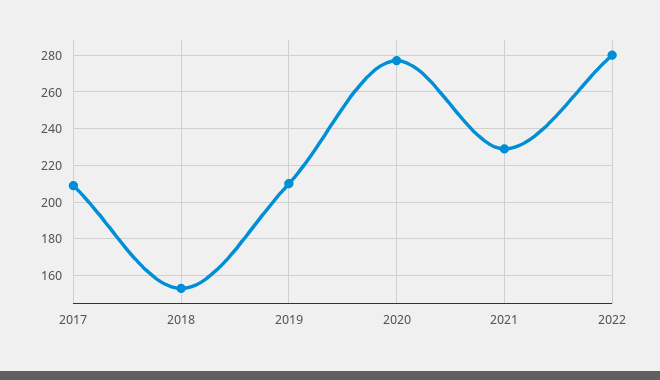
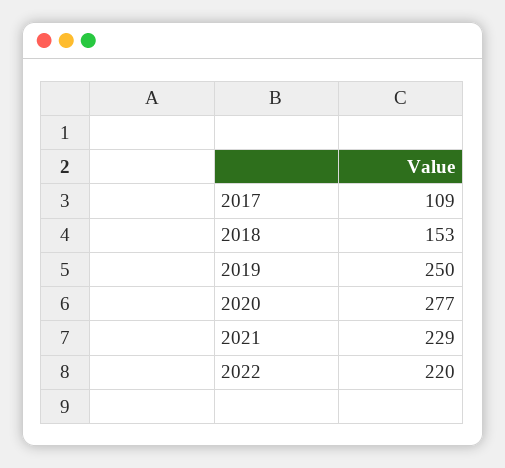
  {
-   "2017": 210,
+   "2017": 109,
    "2018": 153,
-   "2019": 210,
+   "2019": 250,
    "2020": 277,
    "2021": 229,
-   "2022": 280
+   "2022": 220
  }

